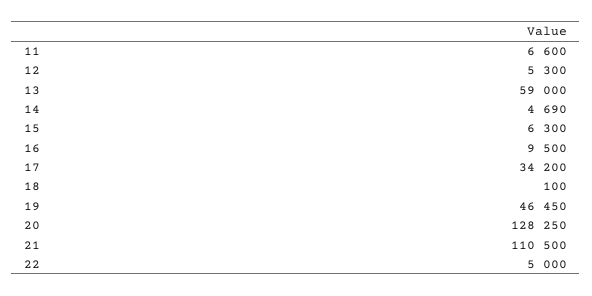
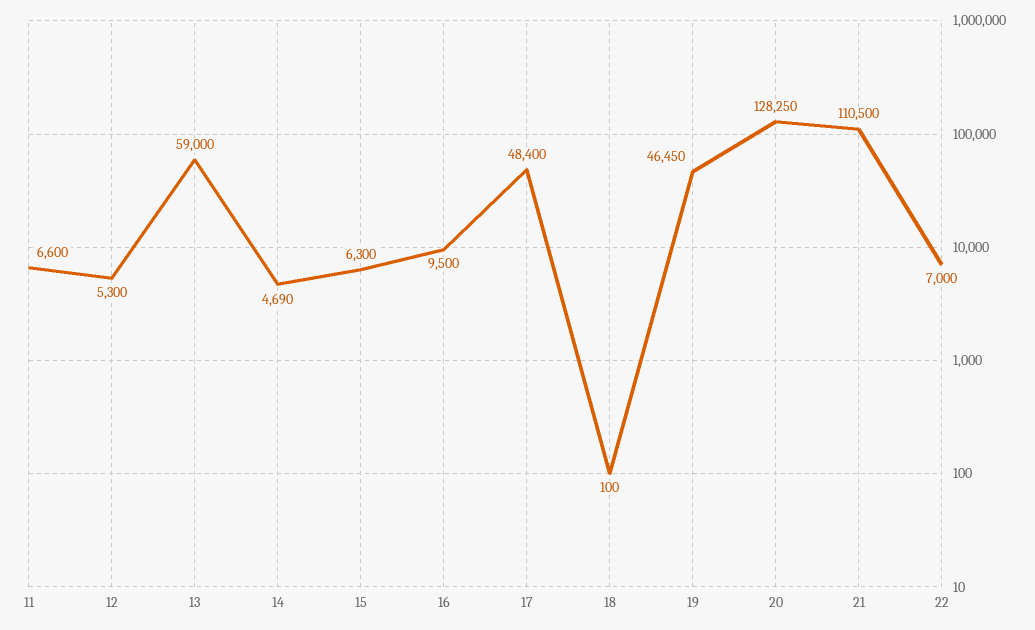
  {
    "11": 6600,
    "12": 5300,
    "13": 59000,
    "14": 4690,
    "15": 6300,
    "16": 9500,
-   "17": 34200,
+   "17": 48400,
    "18": 100,
    "19": 46450,
    "20": 128250,
    "21": 110500,
-   "22": 5000
+   "22": 7000
  }

